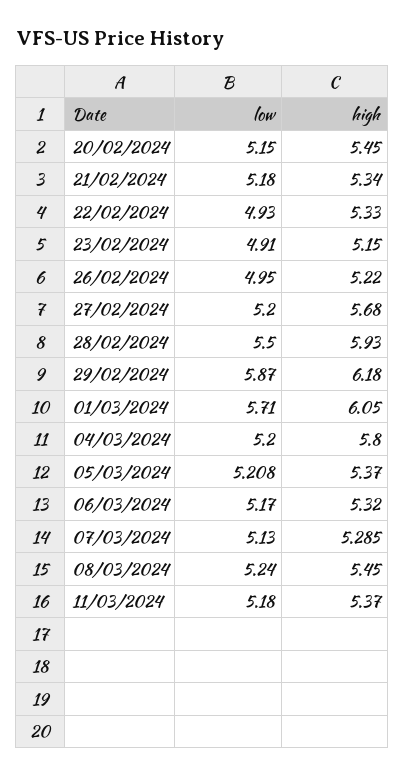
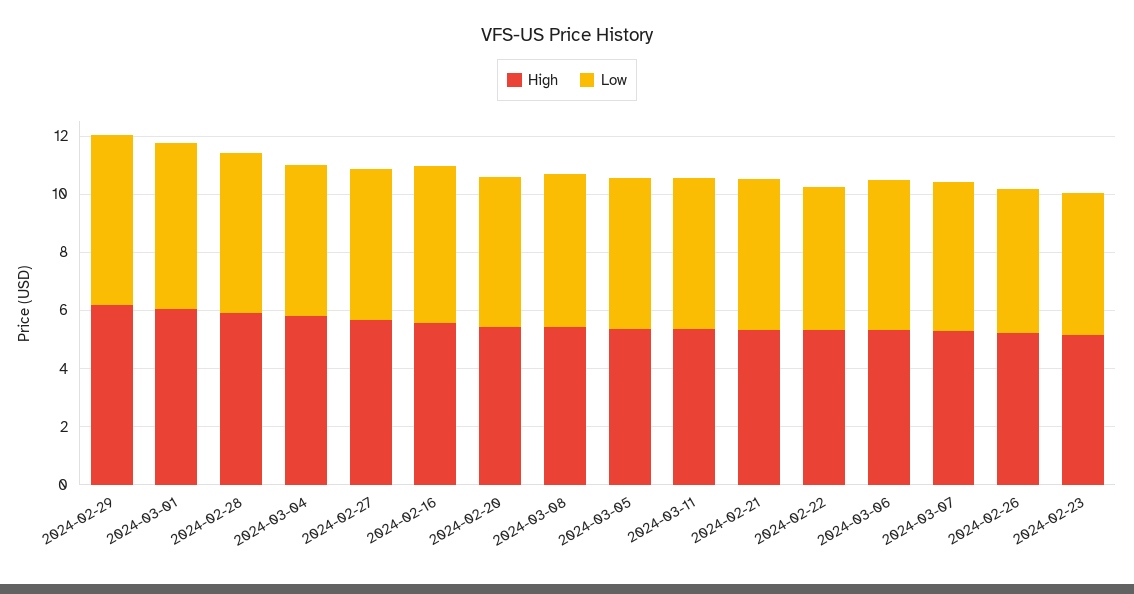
  {
    "low": {
      "20/02/2024": 5.15,
      "21/02/2024": 5.18,
      "22/02/2024": 4.93,
      "23/02/2024": 4.91,
      "26/02/2024": 4.95,
      "27/02/2024": 5.2,
      "28/02/2024": 5.5,
      "29/02/2024": 5.87,
      "01/03/2024": 5.71,
      "04/03/2024": 5.2,
      "05/03/2024": 5.208,
      "06/03/2024": 5.17,
      "07/03/2024": 5.13,
      "08/03/2024": 5.24,
-     "11/03/2024": 5.18
+     "11/03/2024": 5.18,
+     "2024-02-16": 5.5
    },
    "high": {
      "20/02/2024": 5.45,
      "21/02/2024": 5.34,
      "22/02/2024": 5.33,
      "23/02/2024": 5.15,
      "26/02/2024": 5.22,
      "27/02/2024": 5.68,
      "28/02/2024": 5.93,
      "29/02/2024": 6.18,
      "01/03/2024": 6.05,
      "04/03/2024": 5.8,
      "05/03/2024": 5.37,
      "06/03/2024": 5.32,
      "07/03/2024": 5.285,
      "08/03/2024": 5.45,
-     "11/03/2024": 5.37
+     "11/03/2024": 5.37,
+     "2024-02-16": 5.5
    }
  }

